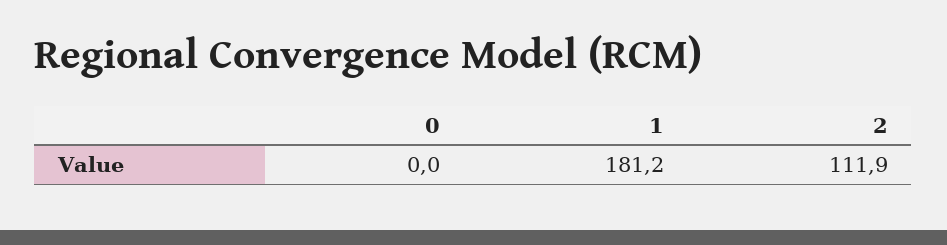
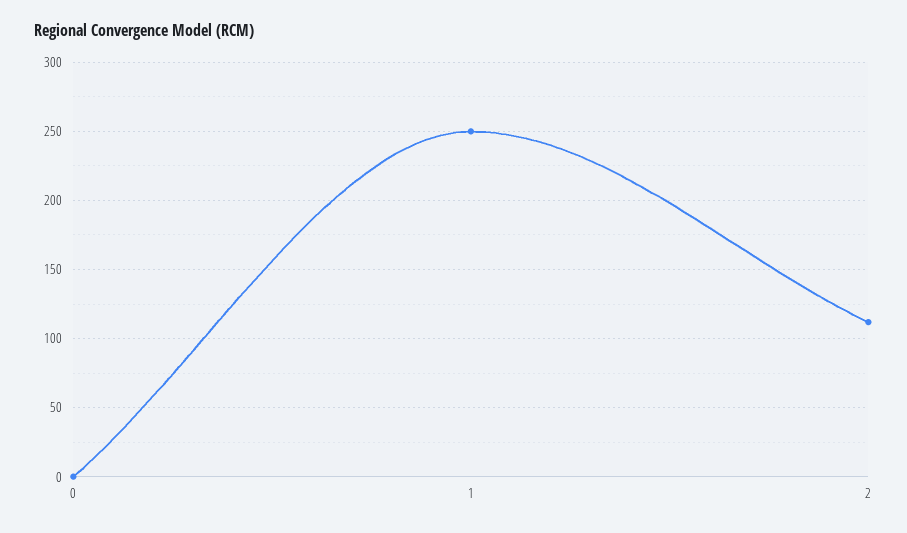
  {
    "0": 0,
-   "1": 181.2,
+   "1": 250,
    "2": 111.9
  }

